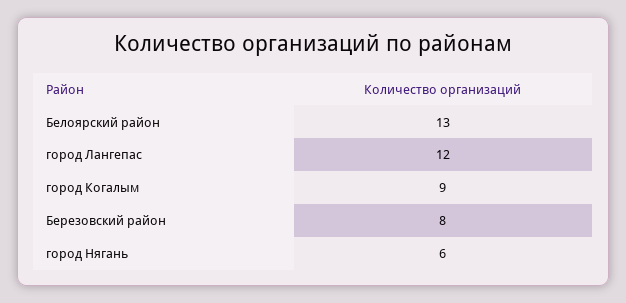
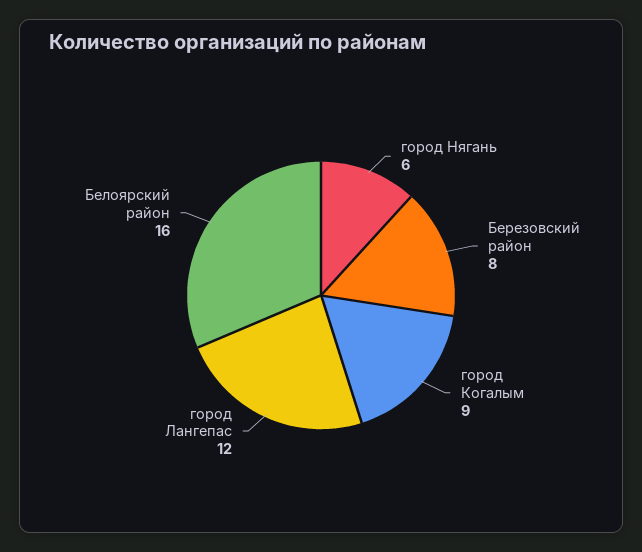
  {
-   "Белоярский район": 13,
+   "Белоярский район": 16,
    "город Лангепас": 12,
    "город Когалым": 9,
    "Березовский район": 8,
    "город Нягань": 6
  }

